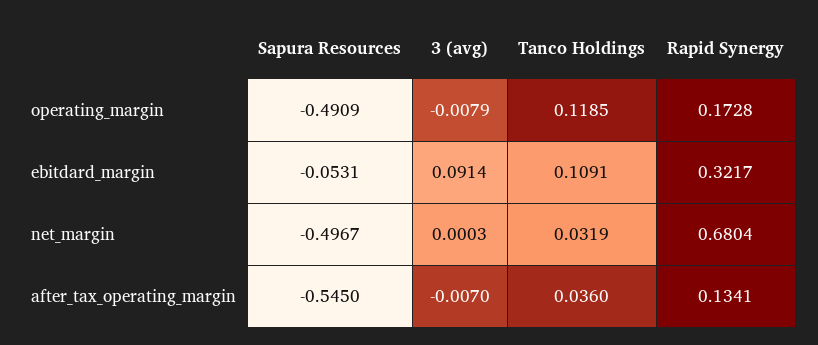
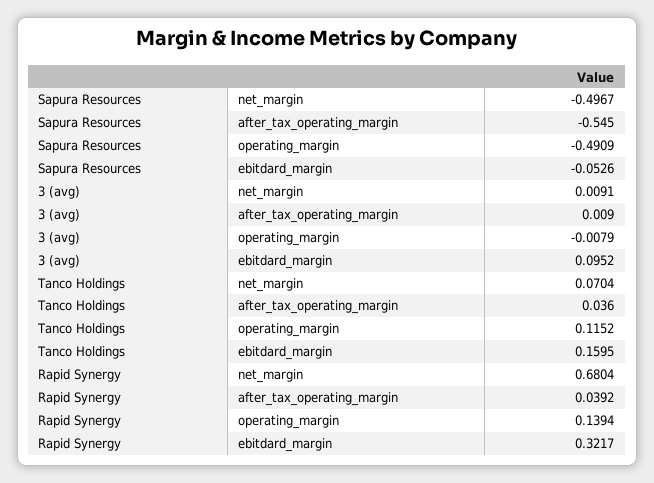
  {
    "Sapura Resources": {
      "operating_margin": -0.4909,
-     "ebitdard_margin": -0.0531,
+     "ebitdard_margin": -0.0526,
      "net_margin": -0.4967,
      "after_tax_operating_margin": -0.545
    },
    "3 (avg)": {
      "operating_margin": -0.0079,
-     "ebitdard_margin": 0.0914,
+     "ebitdard_margin": 0.0952,
-     "net_margin": 0.0003,
+     "net_margin": 0.0091,
-     "after_tax_operating_margin": -0.007
+     "after_tax_operating_margin": 0.009
    },
    "Tanco Holdings": {
-     "operating_margin": 0.1185,
+     "operating_margin": 0.1152,
-     "ebitdard_margin": 0.1091,
+     "ebitdard_margin": 0.1595,
-     "net_margin": 0.0319,
+     "net_margin": 0.0704,
      "after_tax_operating_margin": 0.036
    },
    "Rapid Synergy": {
-     "operating_margin": 0.1728,
+     "operating_margin": 0.1394,
      "ebitdard_margin": 0.3217,
      "net_margin": 0.6804,
-     "after_tax_operating_margin": 0.1341
+     "after_tax_operating_margin": 0.0392
    }
  }

